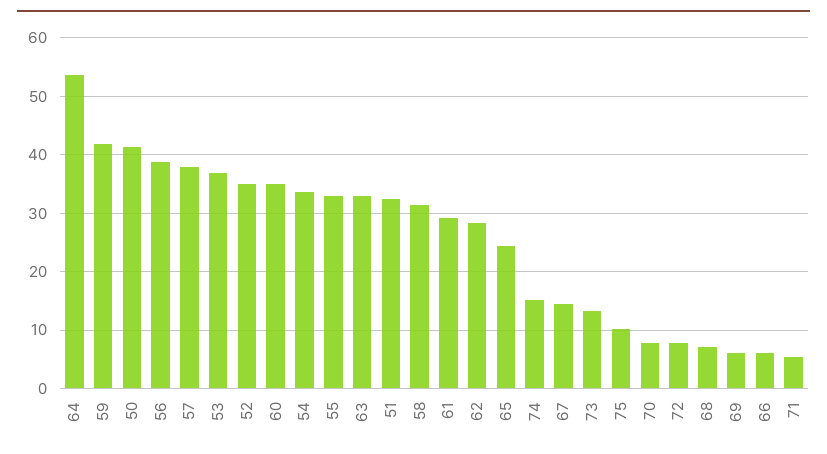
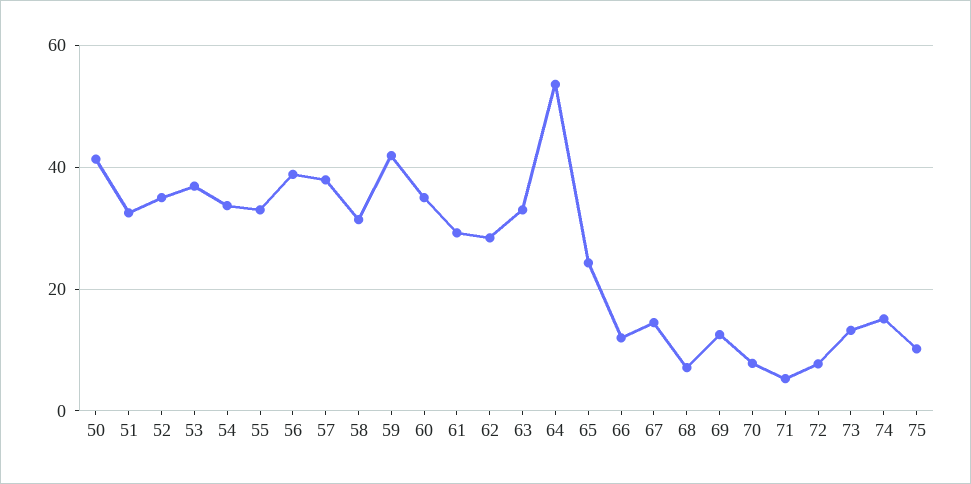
  {
    "64": 54,
    "59": 42,
    "50": 42,
    "56": 38,
    "57": 38,
    "53": 36,
    "52": 36,
    "60": 36,
    "54": 34,
    "55": 34,
    "63": 34,
    "51": 32,
    "58": 32,
    "61": 30,
    "62": 28,
    "65": 24,
    "74": 16,
    "67": 14,
    "73": 14,
    "75": 10,
    "70": 8,
    "72": 8,
    "68": 8,
-   "69": 6,
+   "69": 12,
-   "66": 6,
+   "66": 12,
    "71": 6
  }

